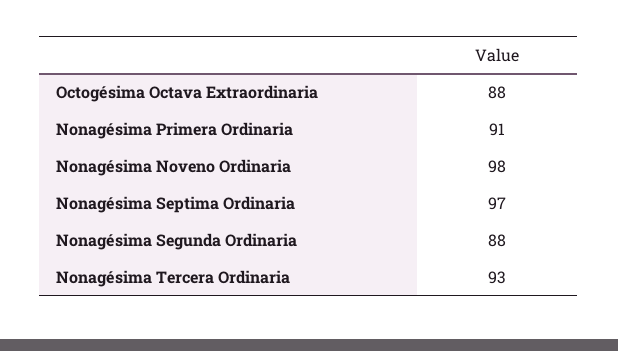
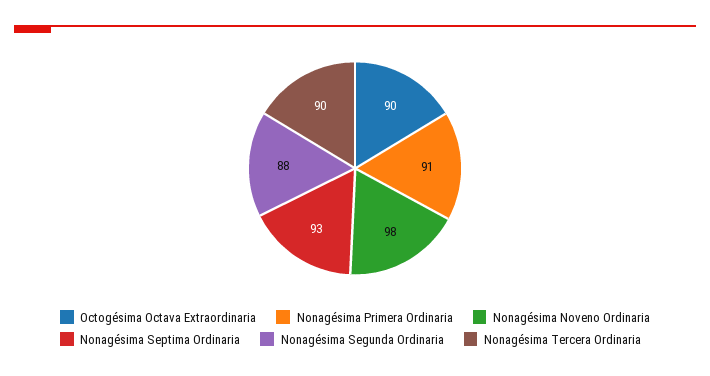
  {
-   "Octogésima Octava Extraordinaria": 88,
+   "Octogésima Octava Extraordinaria": 90,
    "Nonagésima Primera Ordinaria": 91,
    "Nonagésima Noveno Ordinaria": 98,
-   "Nonagésima Septima Ordinaria": 97,
+   "Nonagésima Septima Ordinaria": 93,
    "Nonagésima Segunda Ordinaria": 88,
-   "Nonagésima Tercera Ordinaria": 93
+   "Nonagésima Tercera Ordinaria": 90
  }

